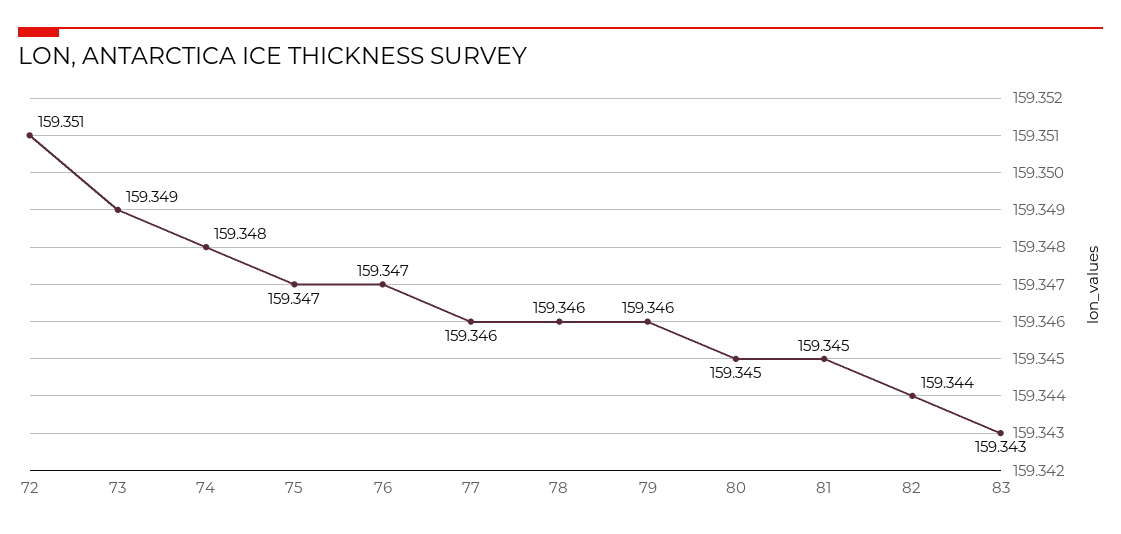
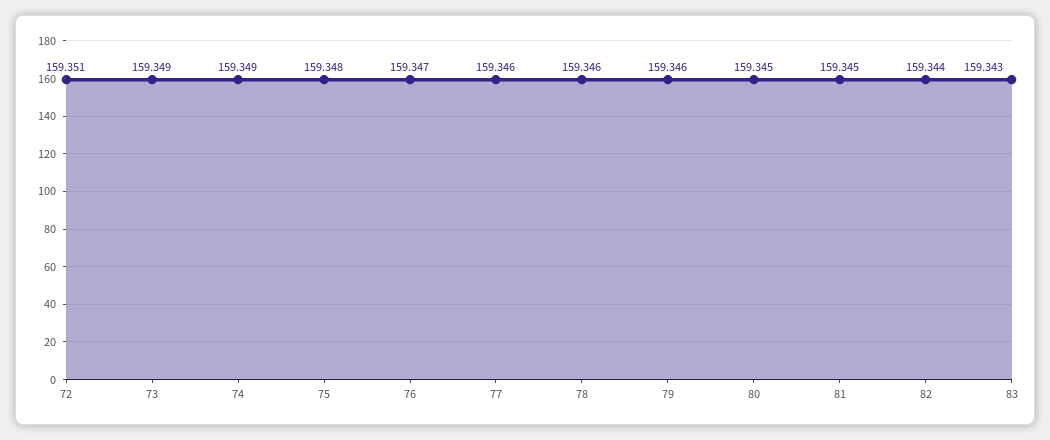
  {
    "72": 159.351,
    "73": 159.349,
-   "74": 159.348,
+   "74": 159.349,
-   "75": 159.347,
+   "75": 159.348,
    "76": 159.347,
    "77": 159.346,
    "78": 159.346,
    "79": 159.346,
    "80": 159.345,
    "81": 159.345,
    "82": 159.344,
    "83": 159.343
  }

